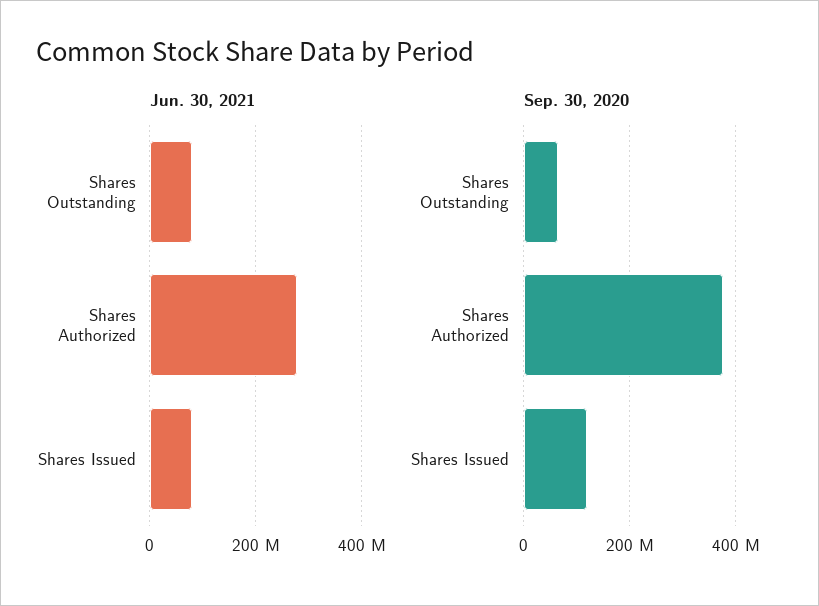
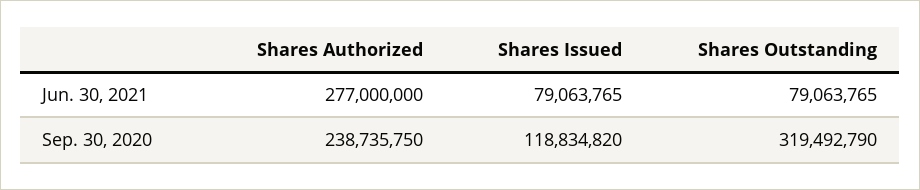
  {
    "Jun. 30, 2021": {
      "Shares Outstanding": 79063765,
      "Shares Authorized": 277000000,
      "Shares Issued": 79063765
    },
    "Sep. 30, 2020": {
-     "Shares Outstanding": 60000000,
+     "Shares Outstanding": 319492790,
-     "Shares Authorized": 380000000,
+     "Shares Authorized": 238735750,
      "Shares Issued": 118834820
    }
  }

